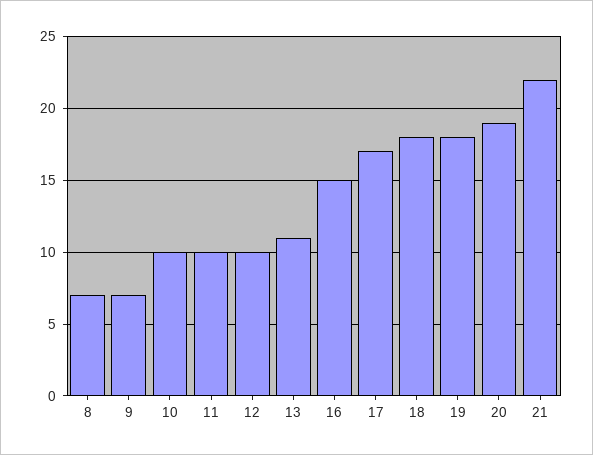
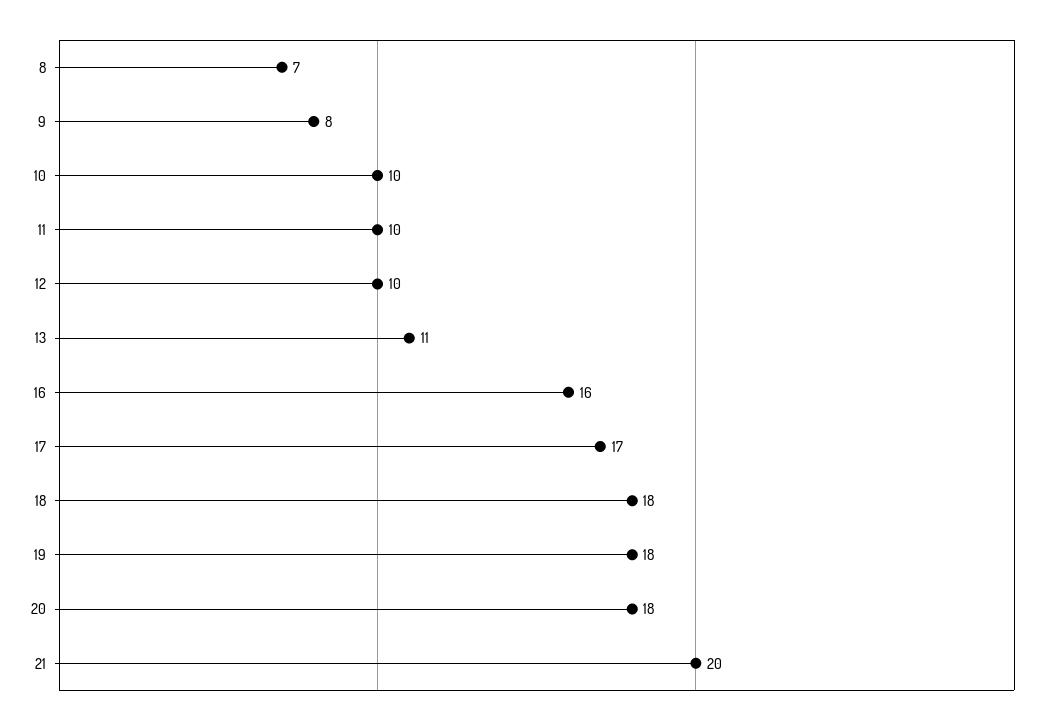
  {
    "8": 7,
-   "9": 7,
+   "9": 8,
    "10": 10,
    "11": 10,
    "12": 10,
    "13": 11,
-   "16": 15,
+   "16": 16,
    "17": 17,
    "18": 18,
    "19": 18,
-   "20": 19,
+   "20": 18,
-   "21": 22
+   "21": 20
  }

